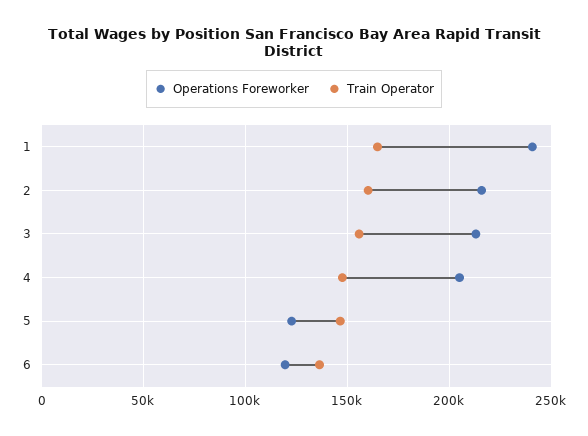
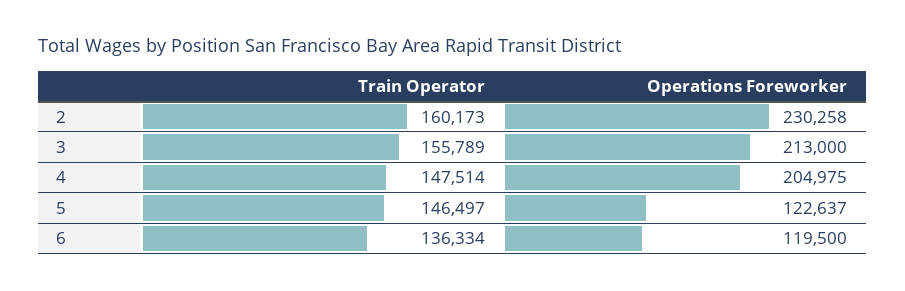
  {
    "Operations Foreworker": {
-     "1": 240000,
-     "2": 215000,
+     "2": 230258,
      "3": 213000,
      "4": 204975,
      "5": 122637,
      "6": 119500
    },
    "Train Operator": {
-     "1": 165000,
      "2": 160173,
      "3": 155789,
      "4": 147514,
      "5": 146497,
      "6": 136334
    }
  }

